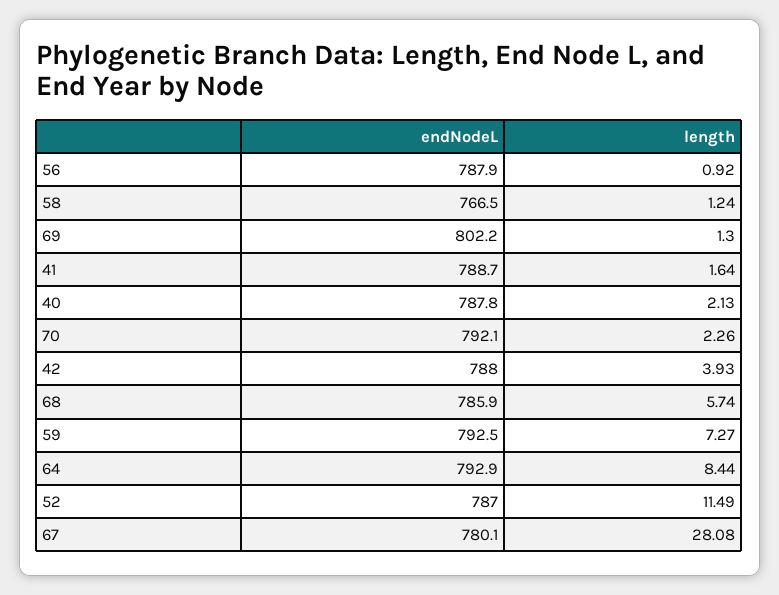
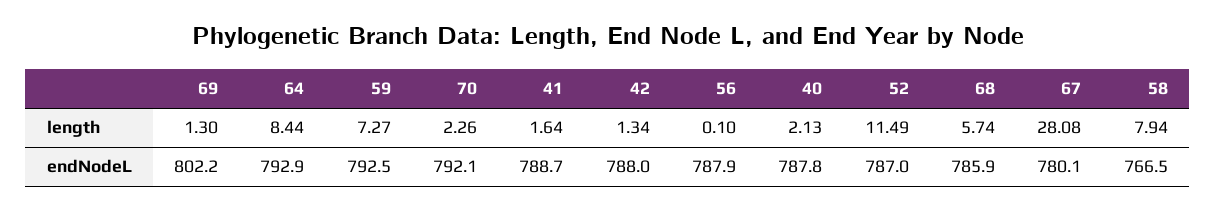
  {
    "endNodeL": {
      "56": 787.9,
      "58": 766.5,
      "69": 802.2,
      "41": 788.7,
      "40": 787.8,
      "70": 792.1,
      "42": 788,
      "68": 785.9,
      "59": 792.5,
      "64": 792.9,
      "52": 787,
      "67": 780.1
    },
    "length": {
-     "56": 0.92,
+     "56": 0.1,
-     "58": 1.24,
+     "58": 7.94,
      "69": 1.3,
      "41": 1.64,
      "40": 2.13,
      "70": 2.26,
-     "42": 3.93,
+     "42": 1.34,
      "68": 5.74,
      "59": 7.27,
      "64": 8.44,
      "52": 11.49,
      "67": 28.08
    }
  }

